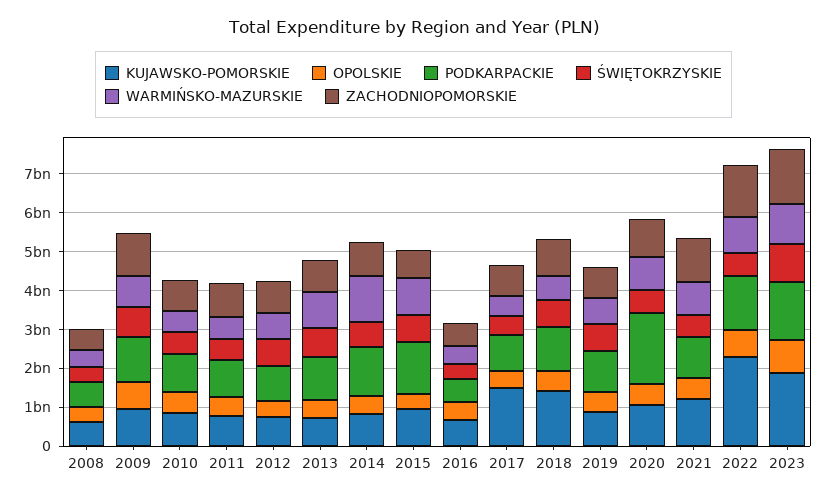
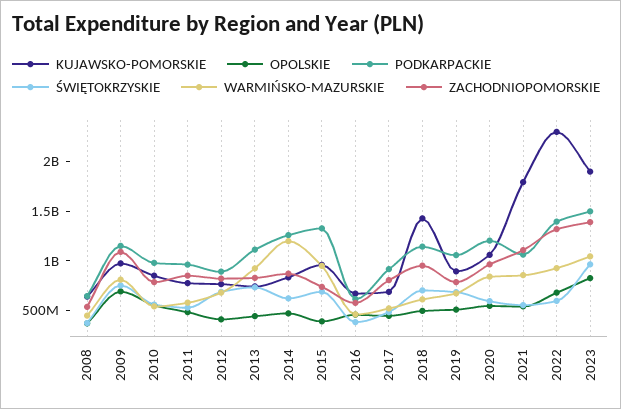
  {
    "KUJAWSKO-POMORSKIE": {
      "2008": 600000000,
      "2009": 1000000000,
      "2010": 900000000,
      "2011": 800000000,
      "2012": 800000000,
      "2013": 700000000,
      "2014": 800000000,
      "2015": 1000000000,
      "2016": 700000000,
-     "2017": 1500000000,
+     "2017": 700000000,
      "2018": 1400000000,
      "2019": 900000000,
      "2020": 1100000000,
-     "2021": 1250000000,
+     "2021": 1800000000,
      "2022": 2300000000,
      "2023": 1900000000
    },
    "OPOLSKIE": {
      "2008": 400000000,
      "2009": 700000000,
      "2010": 600000000,
      "2011": 500000000,
      "2012": 400000000,
      "2013": 400000000,
      "2014": 500000000,
      "2015": 400000000,
      "2016": 500000000,
      "2017": 400000000,
      "2018": 500000000,
      "2019": 500000000,
      "2020": 500000000,
      "2021": 500000000,
      "2022": 700000000,
      "2023": 800000000
    },
    "PODKARPACKIE": {
      "2008": 600000000,
      "2009": 1200000000,
      "2010": 1000000000,
      "2011": 1000000000,
      "2012": 900000000,
      "2013": 1100000000,
      "2014": 1300000000,
      "2015": 1300000000,
      "2016": 600000000,
      "2017": 900000000,
      "2018": 1100000000,
      "2019": 1100000000,
-     "2020": 1750000000,
+     "2020": 1200000000,
      "2021": 1100000000,
      "2022": 1400000000,
      "2023": 1500000000
    },
    "ŚWIĘTOKRZYSKIE": {
      "2008": 400000000,
      "2009": 800000000,
      "2010": 600000000,
      "2011": 500000000,
      "2012": 700000000,
      "2013": 700000000,
      "2014": 600000000,
      "2015": 700000000,
      "2016": 400000000,
      "2017": 500000000,
      "2018": 700000000,
      "2019": 700000000,
      "2020": 600000000,
      "2021": 600000000,
      "2022": 600000000,
      "2023": 1000000000
    },
    "WARMIŃSKO-MAZURSKIE": {
      "2008": 400000000,
      "2009": 800000000,
      "2010": 500000000,
      "2011": 600000000,
      "2012": 700000000,
      "2013": 900000000,
      "2014": 1200000000,
      "2015": 900000000,
      "2016": 500000000,
      "2017": 500000000,
      "2018": 600000000,
      "2019": 700000000,
      "2020": 800000000,
      "2021": 900000000,
      "2022": 900000000,
      "2023": 1000000000
    },
    "ZACHODNIOPOMORSKIE": {
      "2008": 500000000,
      "2009": 1100000000,
      "2010": 800000000,
      "2011": 900000000,
      "2012": 800000000,
      "2013": 800000000,
      "2014": 900000000,
      "2015": 700000000,
      "2016": 600000000,
      "2017": 800000000,
      "2018": 1000000000,
      "2019": 800000000,
      "2020": 1000000000,
      "2021": 1100000000,
      "2022": 1300000000,
      "2023": 1400000000
    }
  }

